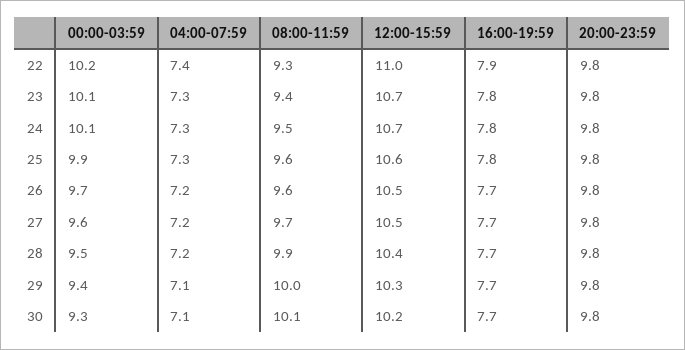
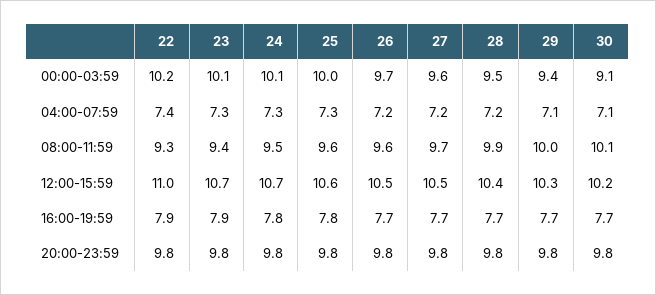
  {
    "00:00-03:59": {
      "22": 10.2,
      "23": 10.1,
      "24": 10.1,
-     "25": 9.9,
+     "25": 10,
      "26": 9.7,
      "27": 9.6,
      "28": 9.5,
      "29": 9.4,
-     "30": 9.3
+     "30": 9.1
    },
    "04:00-07:59": {
      "22": 7.4,
      "23": 7.3,
      "24": 7.3,
      "25": 7.3,
      "26": 7.2,
      "27": 7.2,
      "28": 7.2,
      "29": 7.1,
      "30": 7.1
    },
    "08:00-11:59": {
      "22": 9.3,
      "23": 9.4,
      "24": 9.5,
      "25": 9.6,
      "26": 9.6,
      "27": 9.7,
      "28": 9.9,
      "29": 10,
      "30": 10.1
    },
    "12:00-15:59": {
      "22": 11,
      "23": 10.7,
      "24": 10.7,
      "25": 10.6,
      "26": 10.5,
      "27": 10.5,
      "28": 10.4,
      "29": 10.3,
      "30": 10.2
    },
    "16:00-19:59": {
      "22": 7.9,
-     "23": 7.8,
+     "23": 7.9,
      "24": 7.8,
      "25": 7.8,
      "26": 7.7,
      "27": 7.7,
      "28": 7.7,
      "29": 7.7,
      "30": 7.7
    },
    "20:00-23:59": {
      "22": 9.8,
      "23": 9.8,
      "24": 9.8,
      "25": 9.8,
      "26": 9.8,
      "27": 9.8,
      "28": 9.8,
      "29": 9.8,
      "30": 9.8
    }
  }

